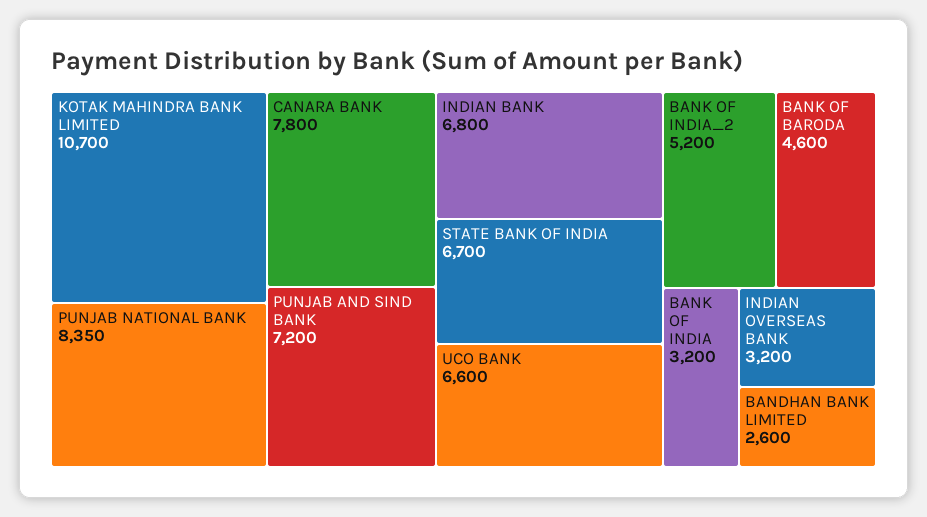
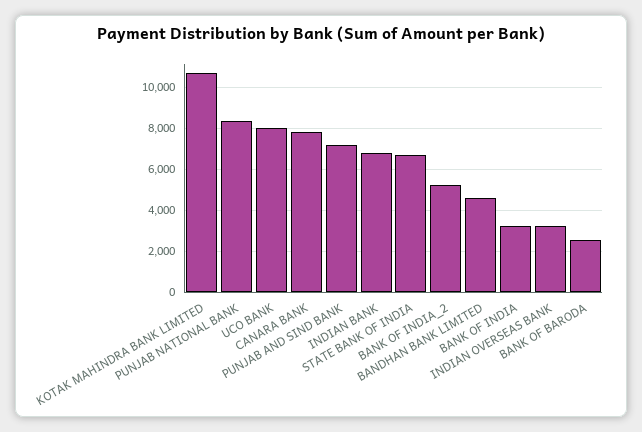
  {
    "KOTAK MAHINDRA BANK LIMITED": 10700,
    "PUNJAB NATIONAL BANK": 8350,
    "CANARA BANK": 7800,
    "PUNJAB AND SIND BANK": 7200,
    "INDIAN BANK": 6800,
    "STATE BANK OF INDIA": 6700,
-   "UCO BANK": 6600,
+   "UCO BANK": 8000,
    "BANK OF INDIA_2": 5200,
-   "BANK OF BARODA": 4600,
+   "BANK OF BARODA": 2500,
    "BANK OF INDIA": 3200,
    "INDIAN OVERSEAS BANK": 3200,
-   "BANDHAN BANK LIMITED": 2600
+   "BANDHAN BANK LIMITED": 4500
  }

